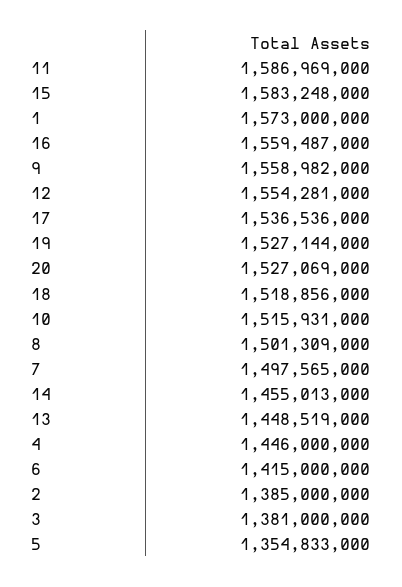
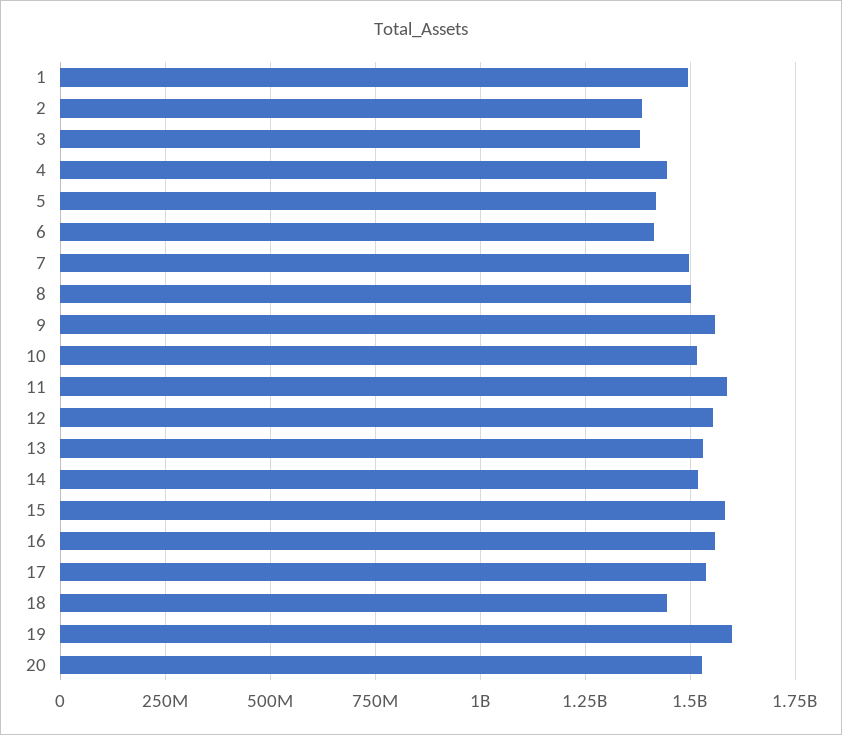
  {
    "11": 1586969000,
    "15": 1583248000,
-   "1": 1573000000,
+   "1": 1500000000,
    "16": 1559487000,
    "9": 1558982000,
    "12": 1554281000,
    "17": 1536536000,
-   "19": 1527144000,
+   "19": 1600000000,
    "20": 1527069000,
-   "18": 1518856000,
+   "18": 1450000000,
    "10": 1515931000,
    "8": 1501309000,
    "7": 1497565000,
-   "14": 1455013000,
+   "14": 1525000000,
-   "13": 1448519000,
+   "13": 1525000000,
    "4": 1446000000,
    "6": 1415000000,
    "2": 1385000000,
    "3": 1381000000,
-   "5": 1354833000
+   "5": 1425000000
  }

